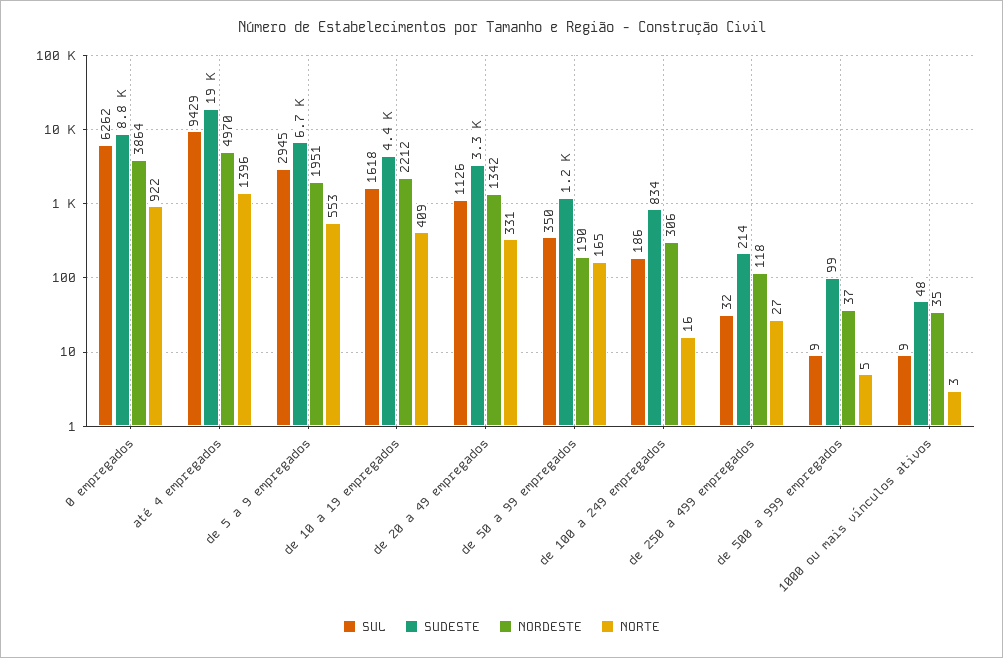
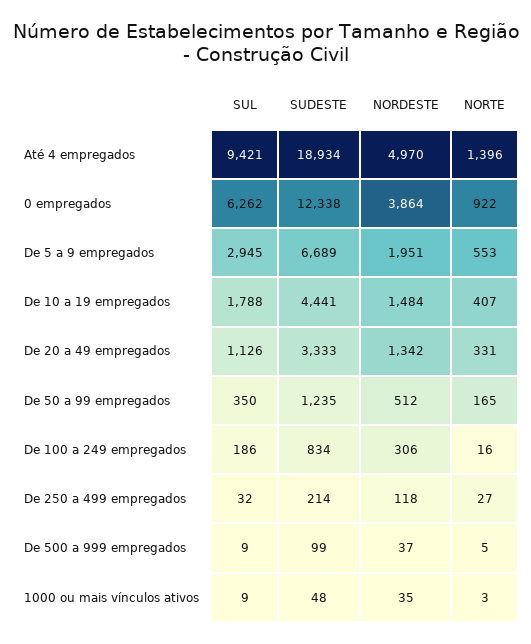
  {
    "SUL": {
      "0 empregados": 6262,
-     "até 4 empregados": 9429,
+     "até 4 empregados": 9421,
      "de 5 a 9 empregados": 2945,
-     "de 10 a 19 empregados": 1618,
+     "de 10 a 19 empregados": 1788,
      "de 20 a 49 empregados": 1126,
      "de 50 a 99 empregados": 350,
      "de 100 a 249 empregados": 186,
      "de 250 a 499 empregados": 32,
      "de 500 a 999 empregados": 9,
      "1000 ou mais vínculos ativos": 9
    },
    "SUDESTE": {
-     "0 empregados": 8800,
+     "0 empregados": 12338,
      "até 4 empregados": 18934,
      "de 5 a 9 empregados": 6689,
      "de 10 a 19 empregados": 4441,
      "de 20 a 49 empregados": 3333,
      "de 50 a 99 empregados": 1235,
      "de 100 a 249 empregados": 834,
      "de 250 a 499 empregados": 214,
      "de 500 a 999 empregados": 99,
      "1000 ou mais vínculos ativos": 48
    },
    "NORDESTE": {
      "0 empregados": 3864,
      "até 4 empregados": 4970,
      "de 5 a 9 empregados": 1951,
-     "de 10 a 19 empregados": 2212,
+     "de 10 a 19 empregados": 1484,
      "de 20 a 49 empregados": 1342,
-     "de 50 a 99 empregados": 190,
+     "de 50 a 99 empregados": 512,
      "de 100 a 249 empregados": 306,
      "de 250 a 499 empregados": 118,
      "de 500 a 999 empregados": 37,
      "1000 ou mais vínculos ativos": 35
    },
    "NORTE": {
      "0 empregados": 922,
      "até 4 empregados": 1396,
      "de 5 a 9 empregados": 553,
-     "de 10 a 19 empregados": 409,
+     "de 10 a 19 empregados": 407,
      "de 20 a 49 empregados": 331,
      "de 50 a 99 empregados": 165,
      "de 100 a 249 empregados": 16,
      "de 250 a 499 empregados": 27,
      "de 500 a 999 empregados": 5,
      "1000 ou mais vínculos ativos": 3
    }
  }

